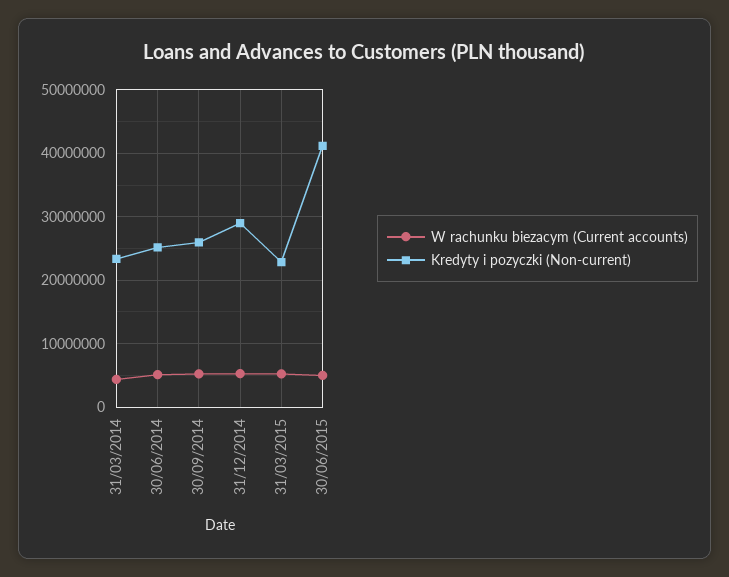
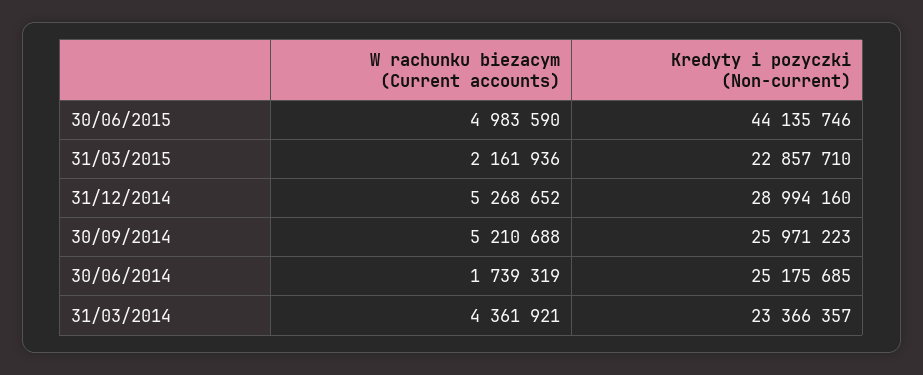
  {
    "W rachunku biezacym (Current accounts)": {
      "31/03/2014": 4361921,
-     "30/06/2014": 5000000,
+     "30/06/2014": 1739319,
      "30/09/2014": 5210688,
      "31/12/2014": 5268652,
-     "31/03/2015": 5000000,
+     "31/03/2015": 2161936,
      "30/06/2015": 4983590
    },
    "Kredyty i pozyczki (Non-current)": {
      "31/03/2014": 23366357,
      "30/06/2014": 25175685,
      "30/09/2014": 25971223,
      "31/12/2014": 28994160,
      "31/03/2015": 22857710,
-     "30/06/2015": 41000000
+     "30/06/2015": 44135746
    }
  }

